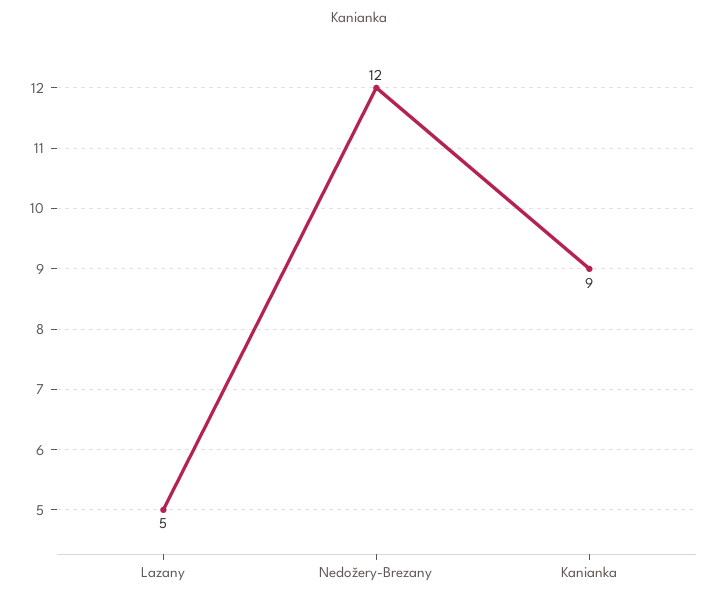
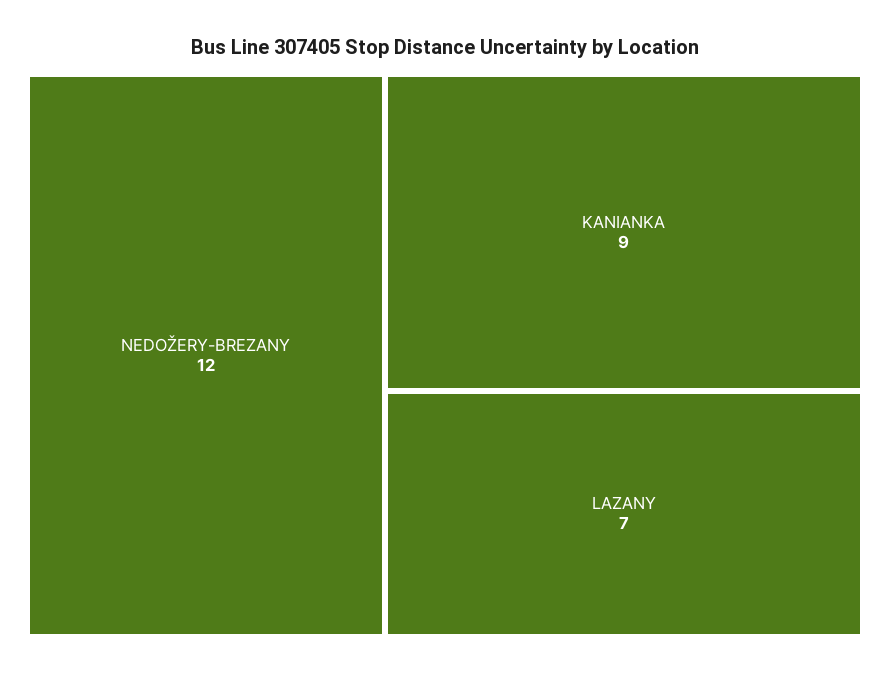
  {
-   "Lazany": 5,
+   "Lazany": 7,
    "Nedožery-Brezany": 12,
    "Kanianka": 9
  }

